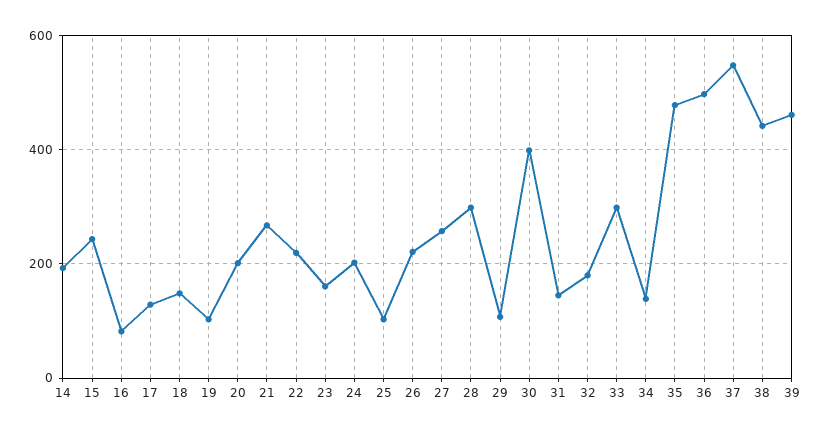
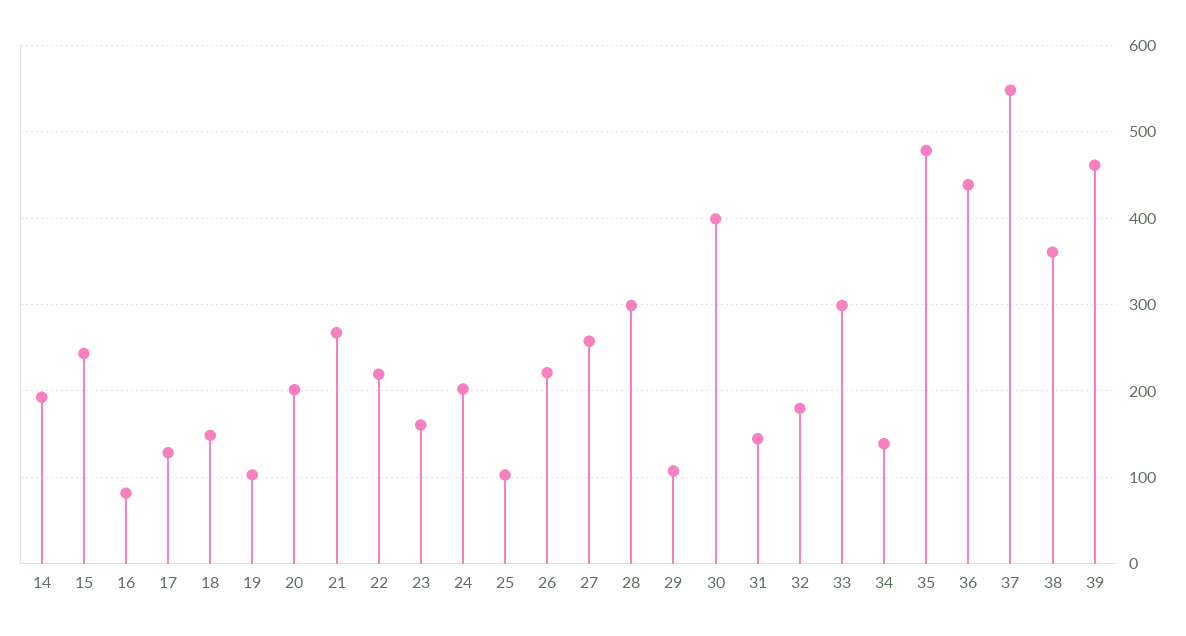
  {
    "14": 190,
    "15": 240,
    "16": 80,
    "17": 130,
    "18": 150,
    "19": 100,
    "20": 200,
    "21": 270,
    "22": 220,
    "23": 160,
    "24": 200,
    "25": 100,
    "26": 220,
    "27": 260,
    "28": 300,
    "29": 110,
    "30": 400,
    "31": 140,
    "32": 180,
    "33": 300,
    "34": 140,
    "35": 480,
-   "36": 500,
+   "36": 440,
    "37": 550,
-   "38": 440,
+   "38": 360,
    "39": 460
  }

